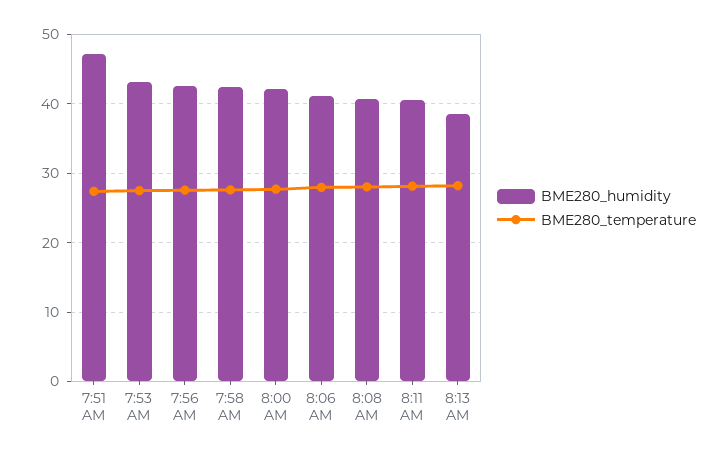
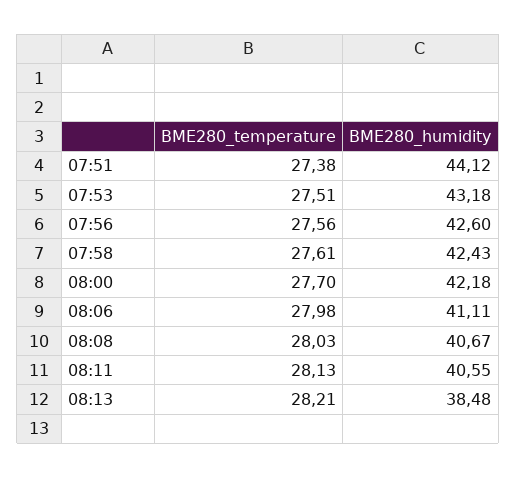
  {
    "BME280_humidity": {
-     "7:51 AM": 47,
+     "7:51 AM": 44.12,
      "7:53 AM": 43.18,
      "7:56 AM": 42.6,
      "7:58 AM": 42.43,
      "8:00 AM": 42.18,
      "8:06 AM": 41.11,
      "8:08 AM": 40.67,
      "8:11 AM": 40.55,
      "8:13 AM": 38.48
    },
    "BME280_temperature": {
      "7:51 AM": 27.38,
      "7:53 AM": 27.51,
      "7:56 AM": 27.56,
      "7:58 AM": 27.61,
      "8:00 AM": 27.7,
      "8:06 AM": 27.98,
      "8:08 AM": 28.03,
      "8:11 AM": 28.13,
      "8:13 AM": 28.21
    }
  }

